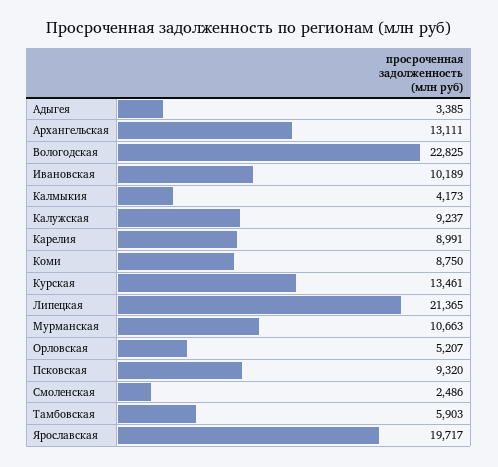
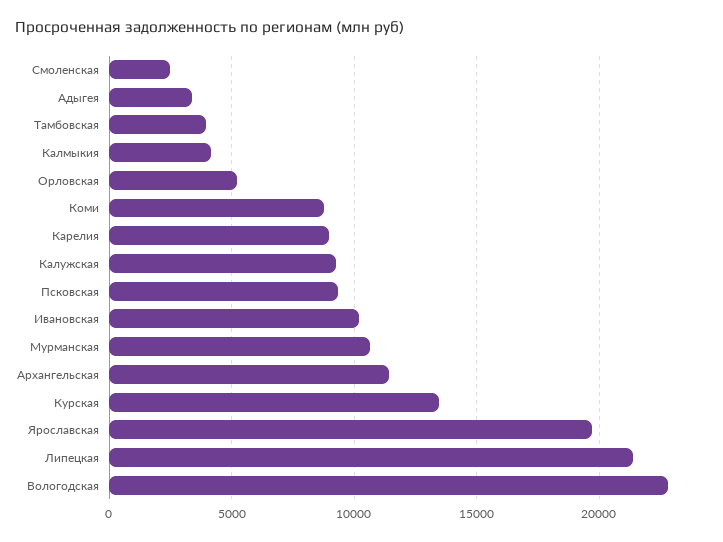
  {
    "Адыгея": 3385,
-   "Архангельская": 13111,
+   "Архангельская": 11500,
    "Вологодская": 22825,
    "Ивановская": 10189,
    "Калмыкия": 4173,
    "Калужская": 9237,
    "Карелия": 8991,
    "Коми": 8750,
    "Курская": 13461,
    "Липецкая": 21365,
    "Мурманская": 10663,
    "Орловская": 5207,
    "Псковская": 9320,
    "Смоленская": 2486,
-   "Тамбовская": 5903,
+   "Тамбовская": 4000,
    "Ярославская": 19717
  }

